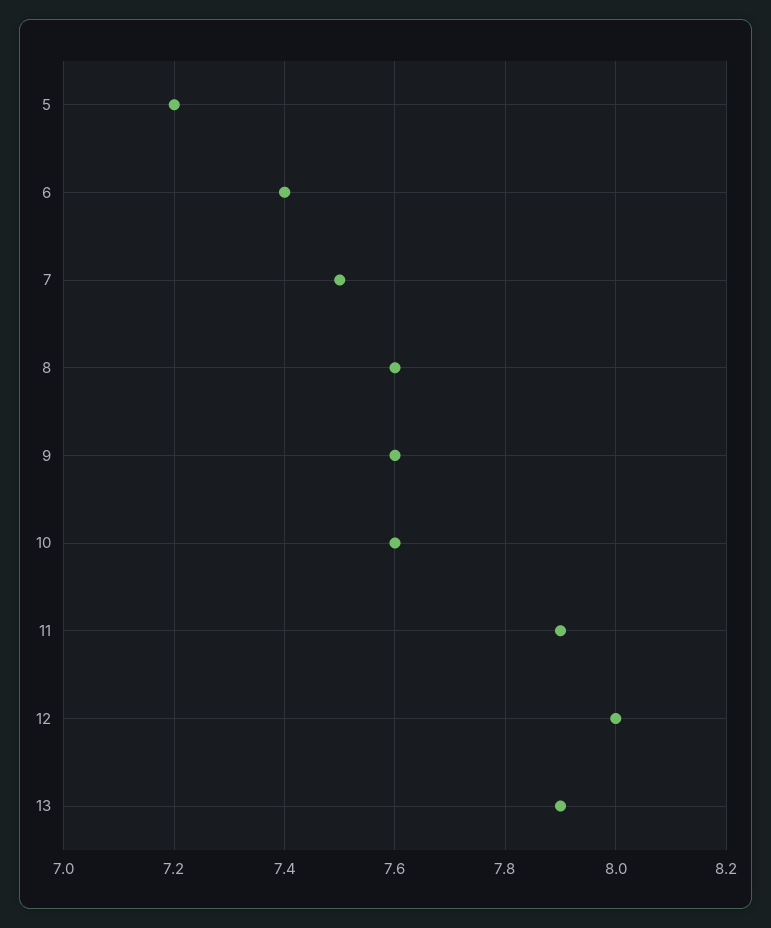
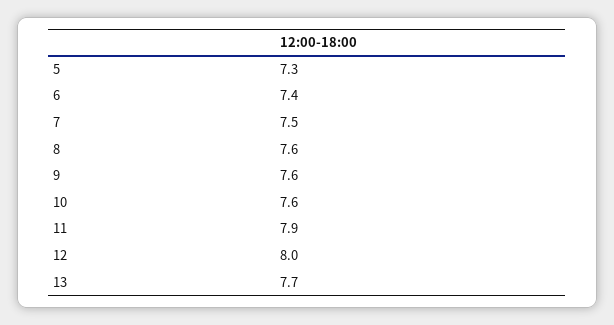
  {
-   "5": 7.2,
+   "5": 7.3,
    "6": 7.4,
    "7": 7.5,
    "8": 7.6,
    "9": 7.6,
    "10": 7.6,
    "11": 7.9,
    "12": 8,
-   "13": 7.9
+   "13": 7.7
  }

